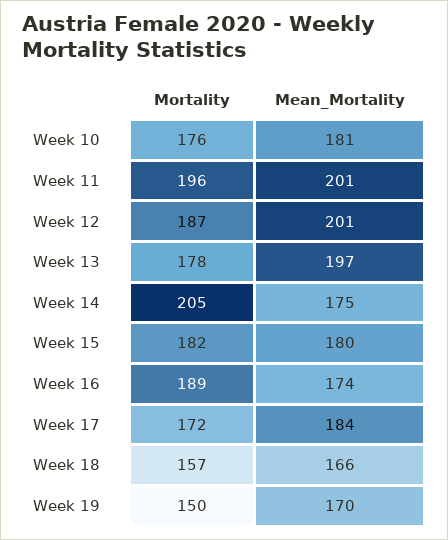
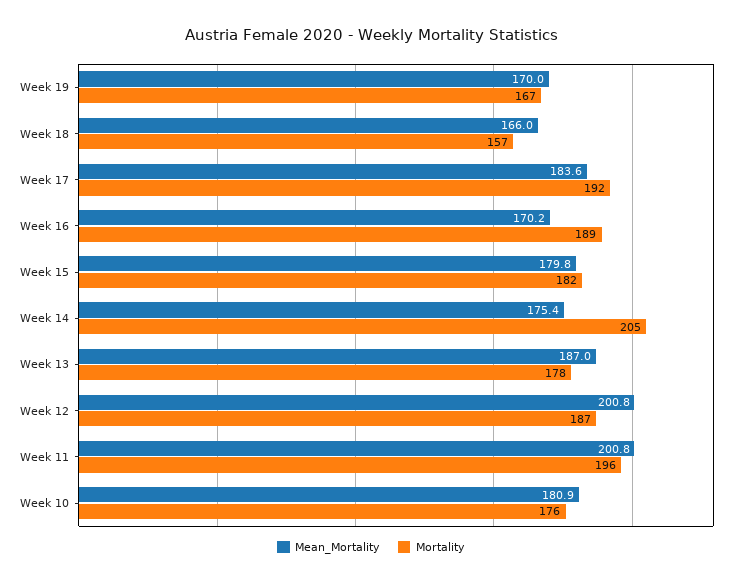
  {
    "Mortality": {
      "Week 10": 176,
      "Week 11": 196,
      "Week 12": 187,
      "Week 13": 178,
      "Week 14": 205,
      "Week 15": 182,
      "Week 16": 189,
-     "Week 17": 172,
+     "Week 17": 192,
      "Week 18": 157,
-     "Week 19": 150
+     "Week 19": 167
    },
    "Mean_Mortality": {
      "Week 10": 180.9,
      "Week 11": 200.8,
      "Week 12": 200.8,
-     "Week 13": 197,
+     "Week 13": 187,
      "Week 14": 175.4,
      "Week 15": 179.8,
-     "Week 16": 174,
+     "Week 16": 170.2,
      "Week 17": 183.6,
      "Week 18": 166,
      "Week 19": 170
    }
  }

